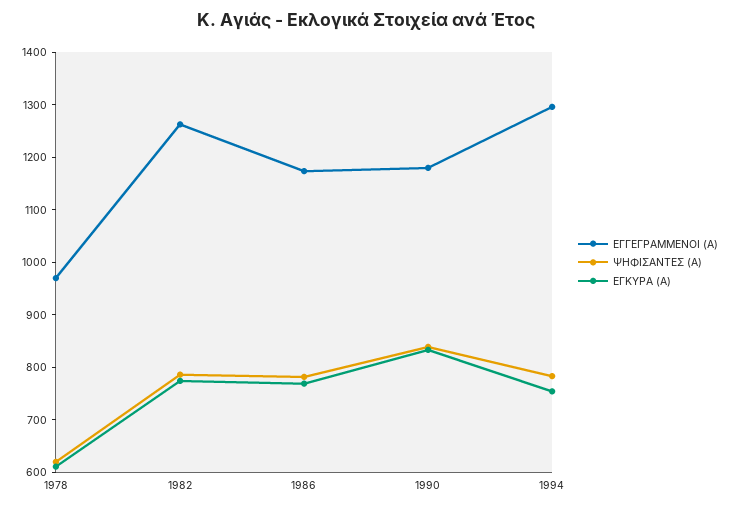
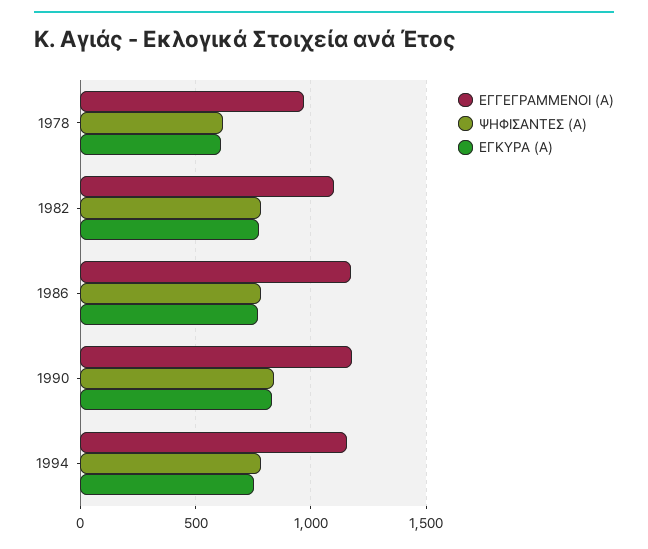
  {
    "ΕΓΓΕΓΡΑΜΜΕΝΟΙ (Α)": {
      "1978": 980,
-     "1982": 1260,
+     "1982": 1100,
      "1986": 1180,
      "1990": 1180,
-     "1994": 1300
+     "1994": 1150
    },
    "ΨΗΦΙΣΑΝΤΕΣ (Α)": {
      "1978": 620,
      "1982": 780,
      "1986": 780,
      "1990": 840,
      "1994": 780
    },
    "ΕΓΚΥΡΑ (Α)": {
      "1978": 620,
      "1982": 780,
      "1986": 760,
      "1990": 840,
      "1994": 760
    }
  }

